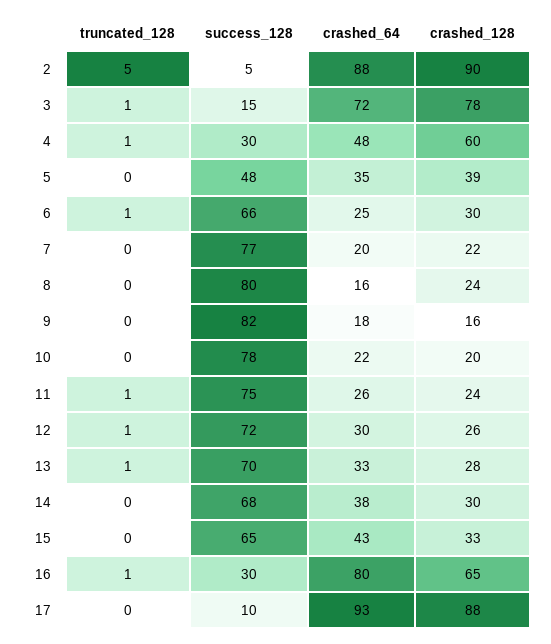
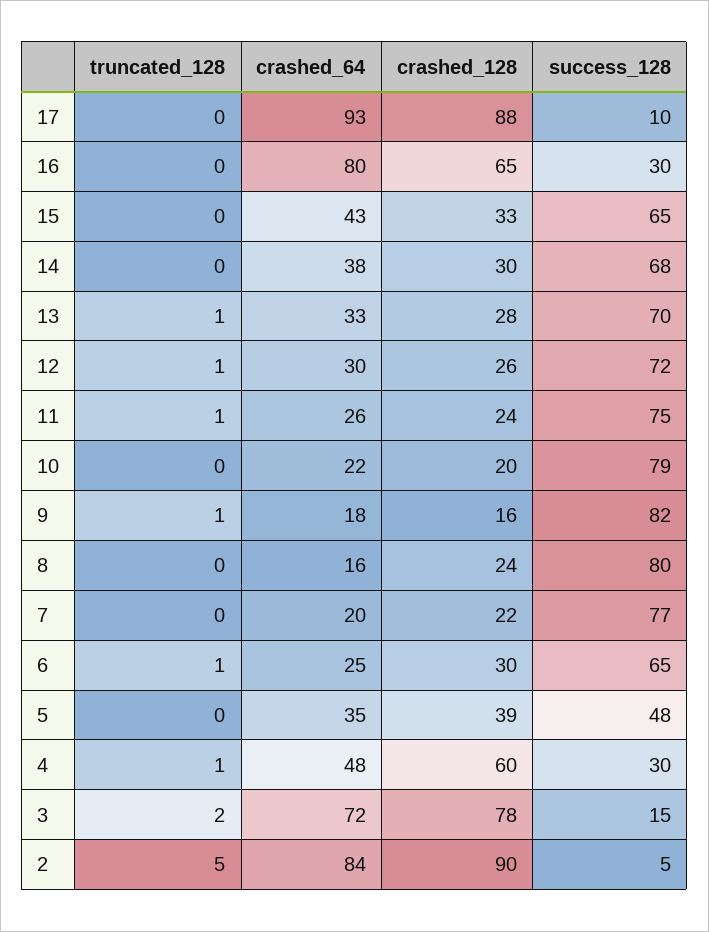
  {
    "truncated_128": {
      "2": 5,
-     "3": 1,
+     "3": 2,
      "4": 1,
      "5": 0,
      "6": 1,
      "7": 0,
      "8": 0,
-     "9": 0,
+     "9": 1,
      "10": 0,
      "11": 1,
      "12": 1,
      "13": 1,
      "14": 0,
      "15": 0,
-     "16": 1,
+     "16": 0,
      "17": 0
    },
    "success_128": {
      "2": 5,
      "3": 15,
      "4": 30,
      "5": 48,
-     "6": 66,
+     "6": 65,
      "7": 77,
      "8": 80,
      "9": 82,
-     "10": 78,
+     "10": 79,
      "11": 75,
      "12": 72,
      "13": 70,
      "14": 68,
      "15": 65,
      "16": 30,
      "17": 10
    },
    "crashed_64": {
-     "2": 88,
+     "2": 84,
      "3": 72,
      "4": 48,
      "5": 35,
      "6": 25,
      "7": 20,
      "8": 16,
      "9": 18,
      "10": 22,
      "11": 26,
      "12": 30,
      "13": 33,
      "14": 38,
      "15": 43,
      "16": 80,
      "17": 93
    },
    "crashed_128": {
      "2": 90,
      "3": 78,
      "4": 60,
      "5": 39,
      "6": 30,
      "7": 22,
      "8": 24,
      "9": 16,
      "10": 20,
      "11": 24,
      "12": 26,
      "13": 28,
      "14": 30,
      "15": 33,
      "16": 65,
      "17": 88
    }
  }

